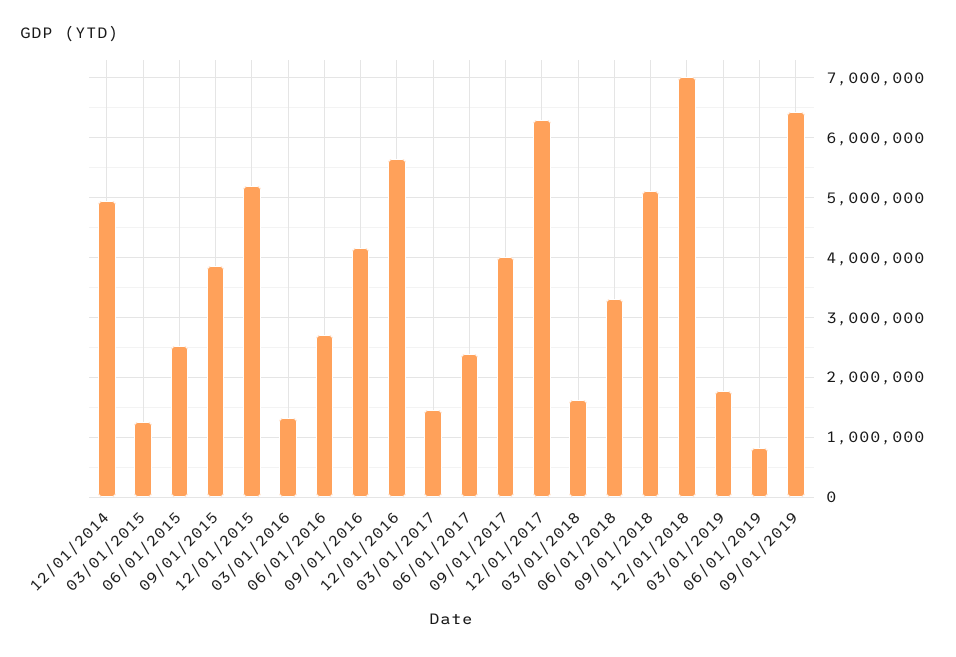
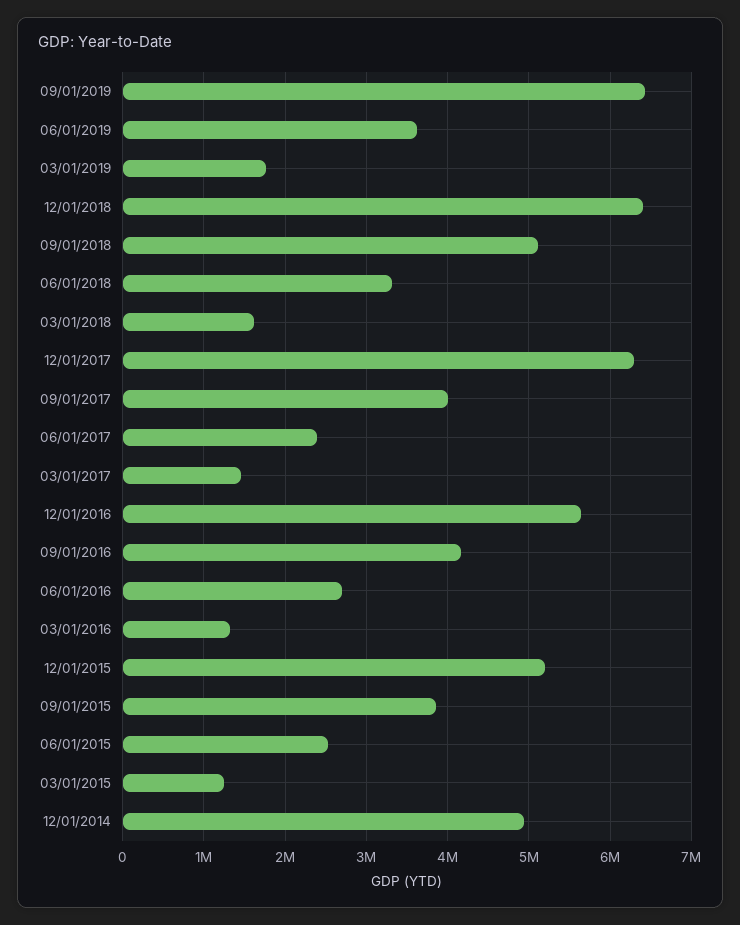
  {
    "12/01/2014": 4900000,
    "03/01/2015": 1200000,
    "06/01/2015": 2500000,
    "09/01/2015": 3900000,
    "12/01/2015": 5200000,
    "03/01/2016": 1300000,
    "06/01/2016": 2700000,
    "09/01/2016": 4200000,
    "12/01/2016": 5600000,
    "03/01/2017": 1500000,
    "06/01/2017": 2400000,
    "09/01/2017": 4000000,
    "12/01/2017": 6300000,
    "03/01/2018": 1600000,
    "06/01/2018": 3300000,
    "09/01/2018": 5100000,
-   "12/01/2018": 7000000,
+   "12/01/2018": 6400000,
    "03/01/2019": 1800000,
-   "06/01/2019": 800000,
+   "06/01/2019": 3600000,
    "09/01/2019": 6400000
  }

